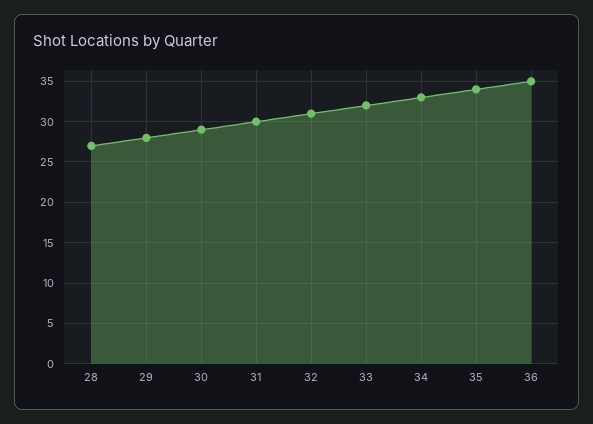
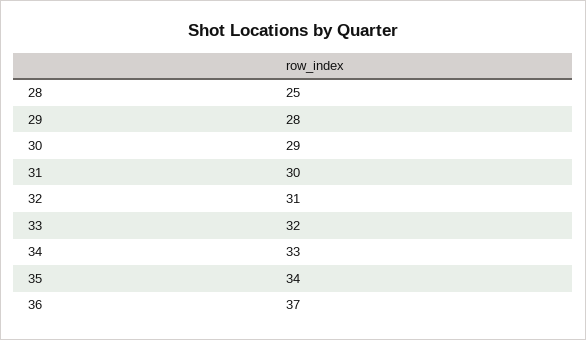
  {
-   "28": 27,
+   "28": 25,
    "29": 28,
    "30": 29,
    "31": 30,
    "32": 31,
    "33": 32,
    "34": 33,
    "35": 34,
-   "36": 35
+   "36": 37
  }

